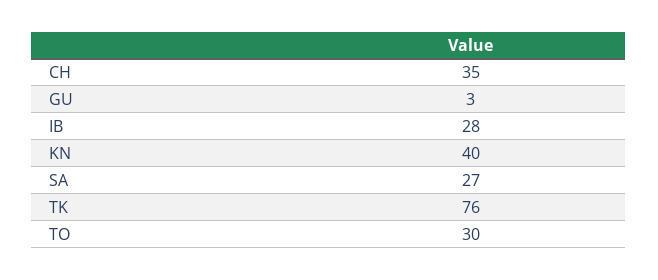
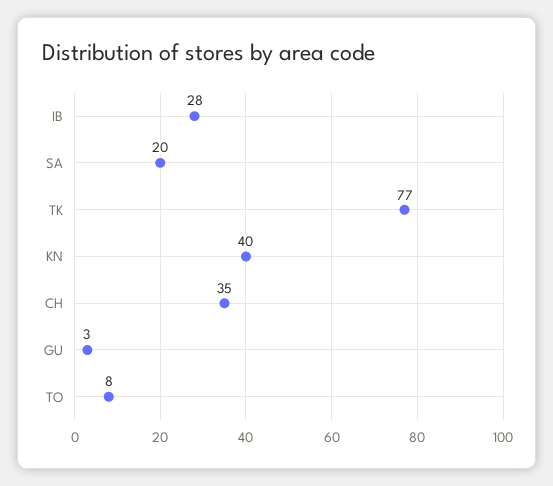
  {
    "CH": 35,
    "GU": 3,
    "IB": 28,
    "KN": 40,
-   "SA": 27,
+   "SA": 20,
-   "TK": 76,
+   "TK": 77,
-   "TO": 30
+   "TO": 8
  }

